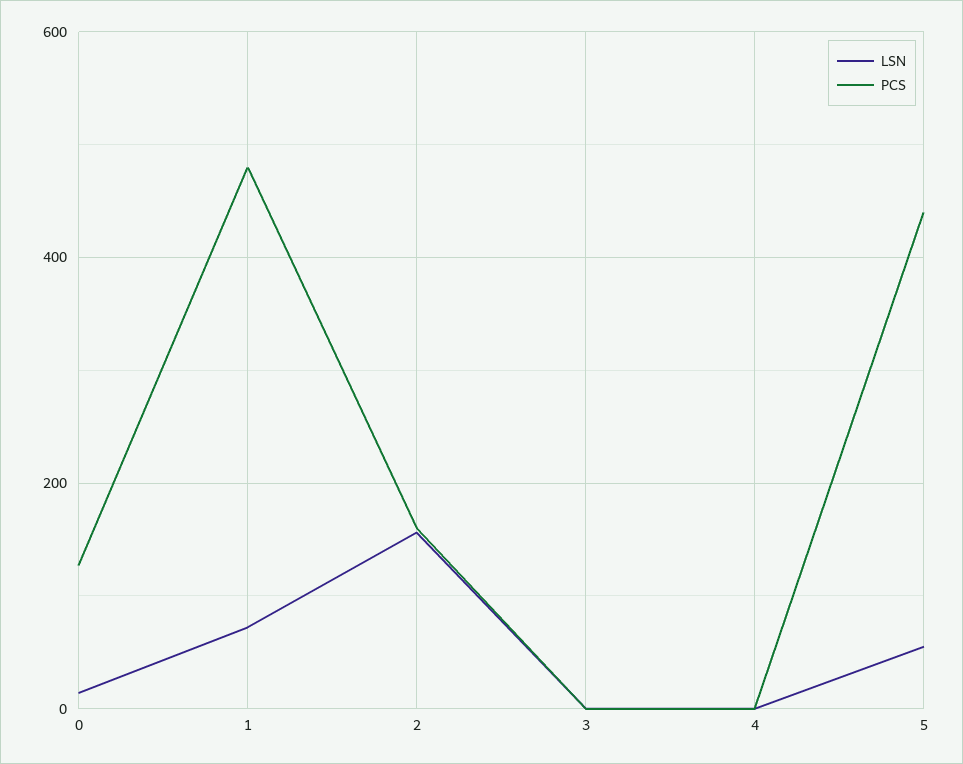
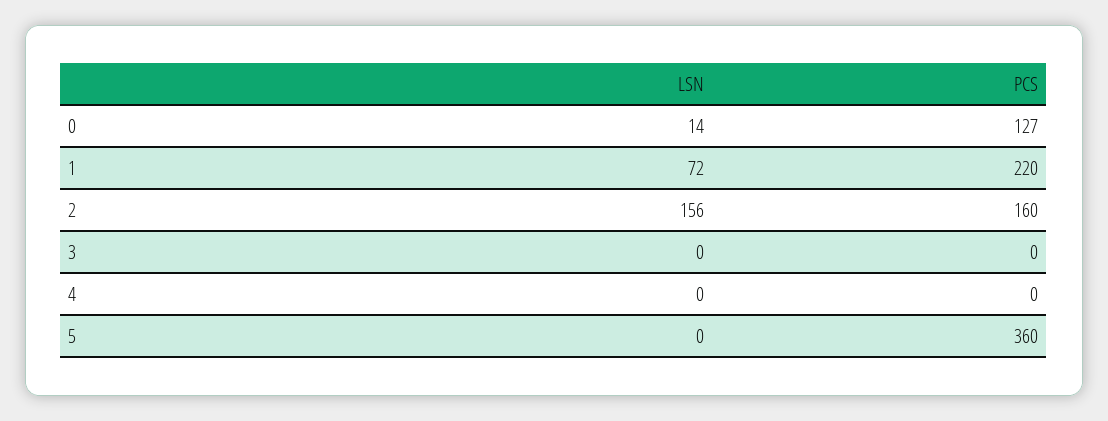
  {
    "LSN": {
      "0": 14,
      "1": 72,
      "2": 156,
      "3": 0,
      "4": 0,
-     "5": 60
+     "5": 0
    },
    "PCS": {
      "0": 127,
-     "1": 480,
+     "1": 220,
      "2": 160,
      "3": 0,
      "4": 0,
-     "5": 440
+     "5": 360
    }
  }

